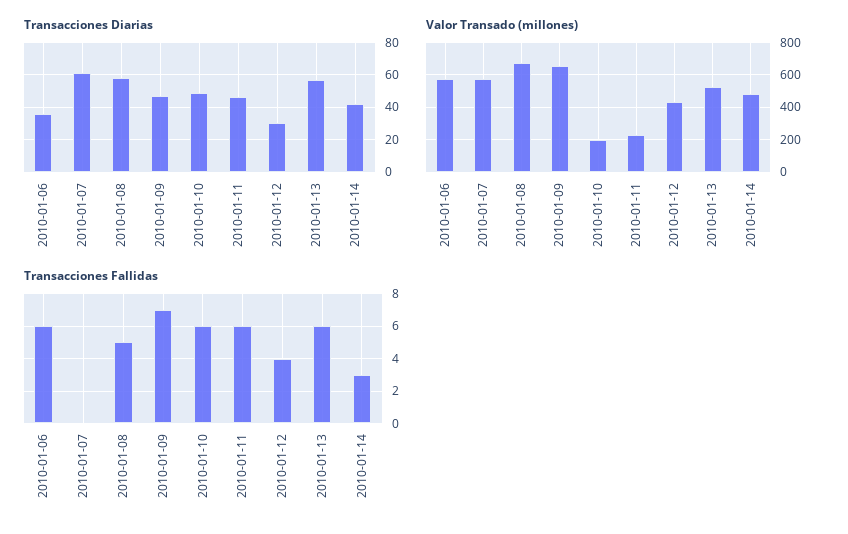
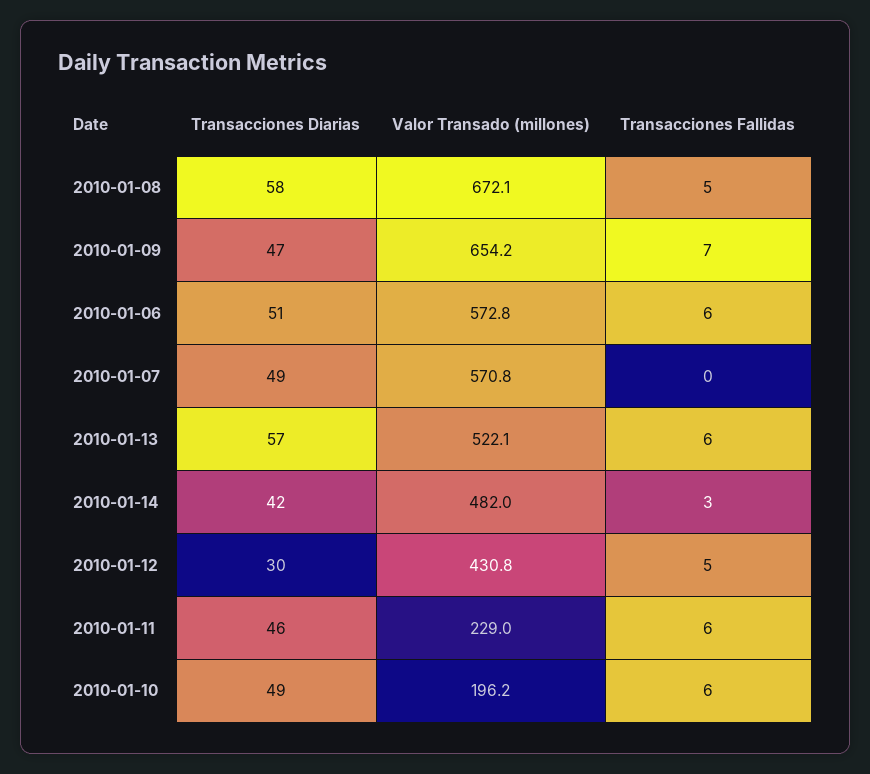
  {
    "Transacciones Diarias": {
-     "2010-01-06": 35,
+     "2010-01-06": 51,
-     "2010-01-07": 60,
+     "2010-01-07": 49,
      "2010-01-08": 58,
      "2010-01-09": 47,
      "2010-01-10": 49,
      "2010-01-11": 46,
      "2010-01-12": 30,
      "2010-01-13": 57,
      "2010-01-14": 42
    },
    "Valor Transado (millones)": {
      "2010-01-06": 572.8,
      "2010-01-07": 570.8,
      "2010-01-08": 672.1,
      "2010-01-09": 654.2,
      "2010-01-10": 196.2,
      "2010-01-11": 229,
      "2010-01-12": 430.8,
      "2010-01-13": 522.1,
      "2010-01-14": 482
    },
    "Transacciones Fallidas": {
      "2010-01-06": 6,
      "2010-01-07": 0,
      "2010-01-08": 5,
      "2010-01-09": 7,
      "2010-01-10": 6,
      "2010-01-11": 6,
-     "2010-01-12": 4,
+     "2010-01-12": 5,
      "2010-01-13": 6,
      "2010-01-14": 3
    }
  }

